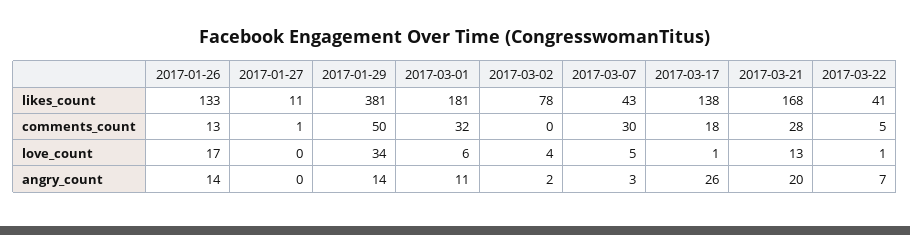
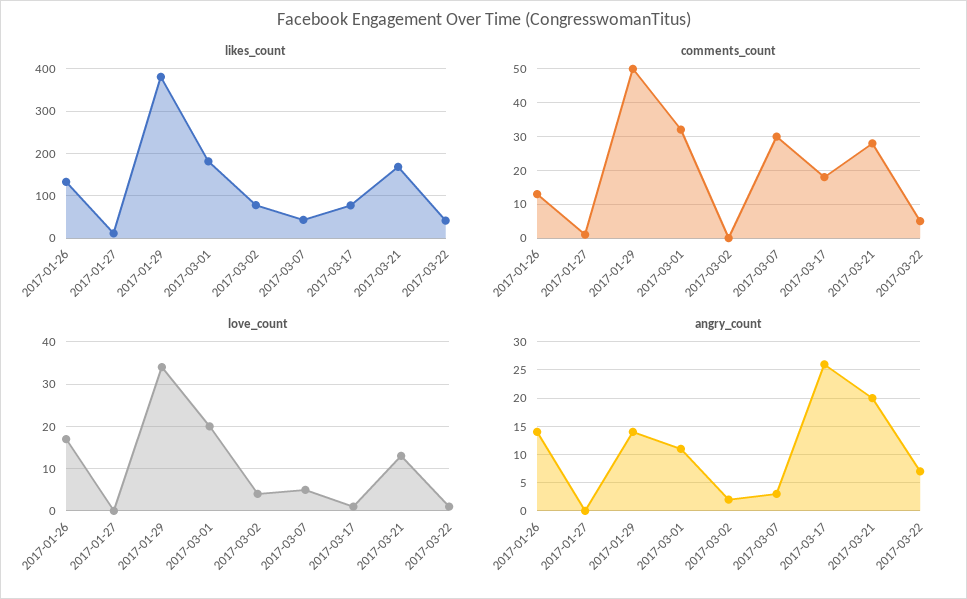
  {
    "likes_count": {
      "2017-01-26": 133,
      "2017-01-27": 11,
      "2017-01-29": 381,
      "2017-03-01": 181,
      "2017-03-02": 78,
      "2017-03-07": 43,
-     "2017-03-17": 138,
+     "2017-03-17": 80,
      "2017-03-21": 168,
      "2017-03-22": 41
    },
    "comments_count": {
      "2017-01-26": 13,
      "2017-01-27": 1,
      "2017-01-29": 50,
      "2017-03-01": 32,
      "2017-03-02": 0,
      "2017-03-07": 30,
      "2017-03-17": 18,
      "2017-03-21": 28,
      "2017-03-22": 5
    },
    "love_count": {
      "2017-01-26": 17,
      "2017-01-27": 0,
      "2017-01-29": 34,
-     "2017-03-01": 6,
+     "2017-03-01": 20,
      "2017-03-02": 4,
      "2017-03-07": 5,
      "2017-03-17": 1,
      "2017-03-21": 13,
      "2017-03-22": 1
    },
    "angry_count": {
      "2017-01-26": 14,
      "2017-01-27": 0,
      "2017-01-29": 14,
      "2017-03-01": 11,
      "2017-03-02": 2,
      "2017-03-07": 3,
      "2017-03-17": 26,
      "2017-03-21": 20,
      "2017-03-22": 7
    }
  }

